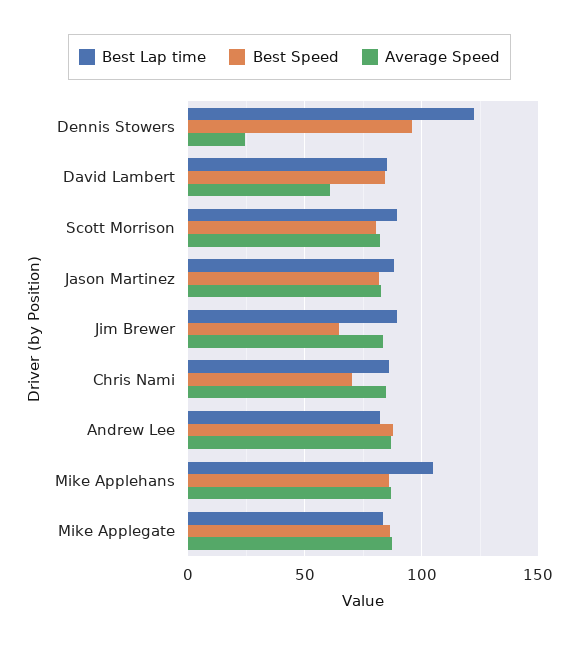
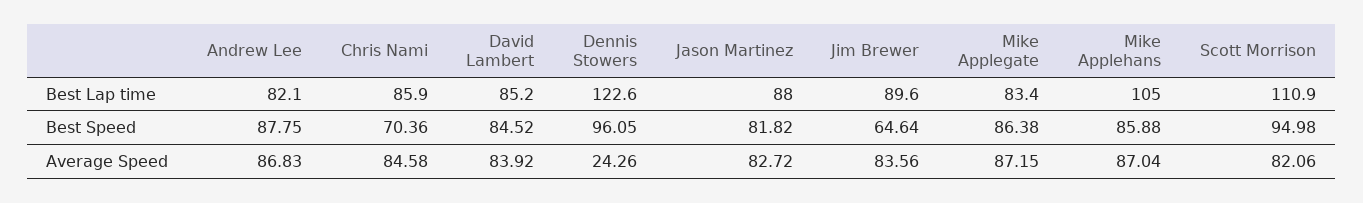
  {
    "Best Lap time": {
      "Dennis Stowers": 122.6,
      "David Lambert": 85.2,
-     "Scott Morrison": 90,
+     "Scott Morrison": 110.9,
      "Jason Martinez": 88,
      "Jim Brewer": 89.6,
      "Chris Nami": 85.9,
      "Andrew Lee": 82.1,
      "Mike Applehans": 105,
      "Mike Applegate": 83.4
    },
    "Best Speed": {
      "Dennis Stowers": 96.05,
      "David Lambert": 84.52,
-     "Scott Morrison": 80,
+     "Scott Morrison": 94.98,
      "Jason Martinez": 81.82,
      "Jim Brewer": 64.64,
      "Chris Nami": 70.36,
      "Andrew Lee": 87.75,
      "Mike Applehans": 85.88,
      "Mike Applegate": 86.38
    },
    "Average Speed": {
      "Dennis Stowers": 24.26,
-     "David Lambert": 60,
+     "David Lambert": 83.92,
      "Scott Morrison": 82.06,
      "Jason Martinez": 82.72,
      "Jim Brewer": 83.56,
      "Chris Nami": 84.58,
      "Andrew Lee": 86.83,
      "Mike Applehans": 87.04,
      "Mike Applegate": 87.15
    }
  }

